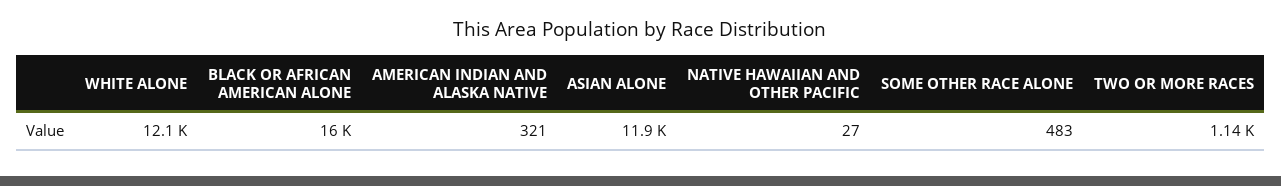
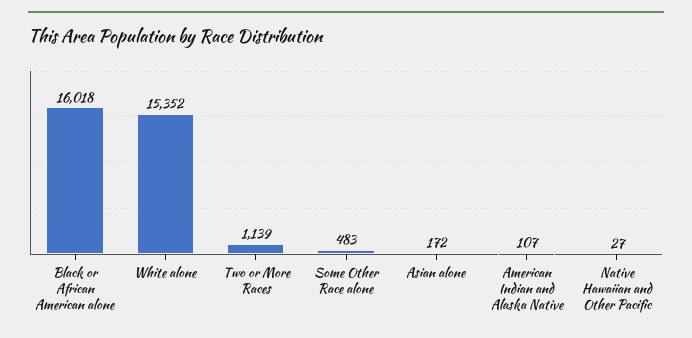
  {
-   "WHITE ALONE": 12100,
+   "WHITE ALONE": 15352,
    "BLACK OR AFRICAN AMERICAN ALONE": 16018,
-   "AMERICAN INDIAN AND ALASKA NATIVE": 321,
+   "AMERICAN INDIAN AND ALASKA NATIVE": 107,
-   "ASIAN ALONE": 11900,
+   "ASIAN ALONE": 172,
    "NATIVE HAWAIIAN AND OTHER PACIFIC": 27,
    "SOME OTHER RACE ALONE": 483,
    "TWO OR MORE RACES": 1139
  }

